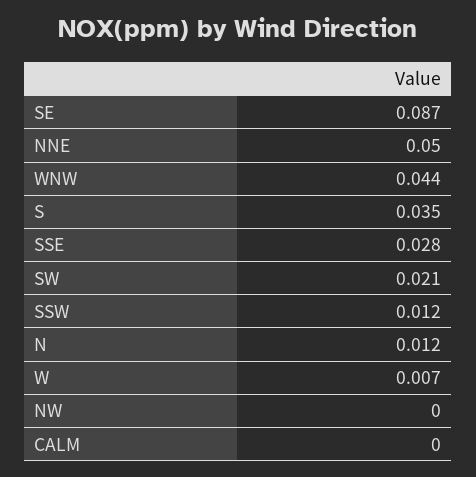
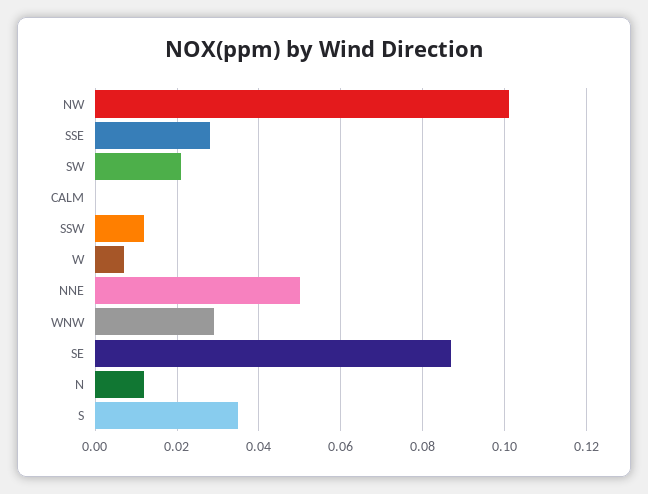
  {
    "SE": 0.087,
    "NNE": 0.05,
-   "WNW": 0.044,
+   "WNW": 0.03,
    "S": 0.035,
    "SSE": 0.028,
    "SW": 0.021,
    "SSW": 0.012,
    "N": 0.012,
    "W": 0.007,
-   "NW": 0,
+   "NW": 0.1,
    "CALM": 0
  }

